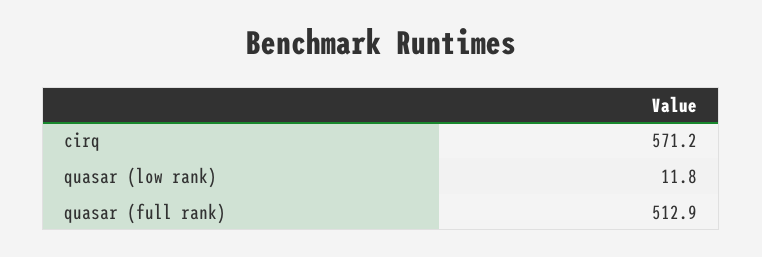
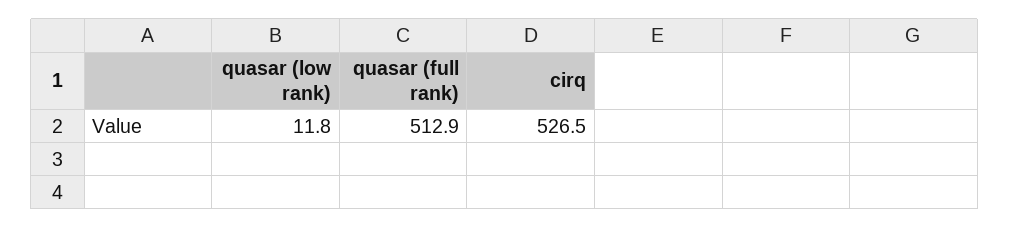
  {
-   "cirq": 571.2,
+   "cirq": 526.5,
    "quasar (low rank)": 11.8,
    "quasar (full rank)": 512.9
  }

